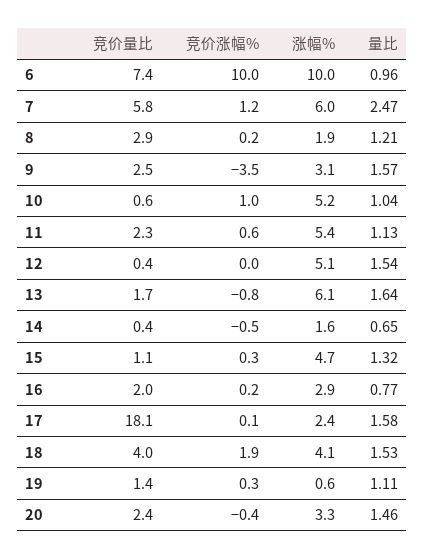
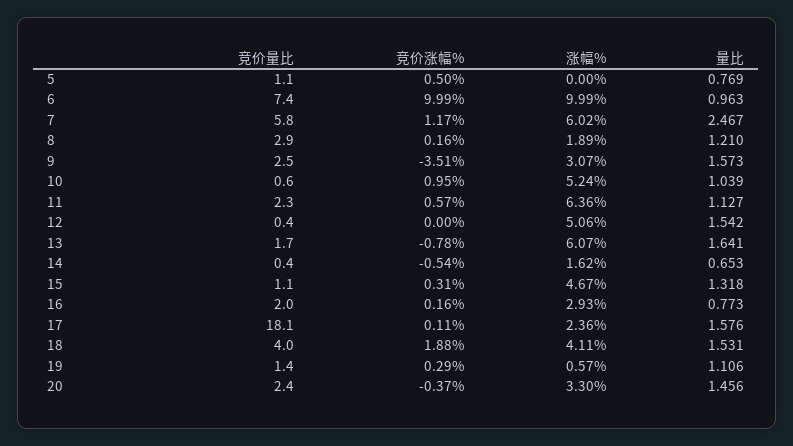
  {
    "竞价量比": {
      "6": 7.4,
      "7": 5.8,
      "8": 2.9,
      "9": 2.5,
      "10": 0.6,
      "11": 2.3,
      "12": 0.4,
      "13": 1.7,
      "14": 0.4,
      "15": 1.1,
      "16": 2,
      "17": 18.1,
      "18": 4,
      "19": 1.4,
-     "20": 2.4
+     "20": 2.4,
+     "5": 1.1
    },
    "竞价涨幅%": {
      "6": 9.99,
      "7": 1.17,
      "8": 0.16,
      "9": -3.51,
      "10": 0.95,
      "11": 0.57,
      "12": 0,
      "13": -0.78,
      "14": -0.54,
      "15": 0.31,
      "16": 0.16,
      "17": 0.11,
      "18": 1.88,
      "19": 0.29,
-     "20": -0.37
+     "20": -0.37,
+     "5": 0.5
    },
    "涨幅%": {
      "6": 9.99,
      "7": 6.02,
      "8": 1.89,
      "9": 3.07,
      "10": 5.24,
-     "11": 5.4,
+     "11": 6.36,
      "12": 5.06,
      "13": 6.07,
      "14": 1.62,
      "15": 4.67,
      "16": 2.93,
      "17": 2.36,
      "18": 4.11,
      "19": 0.57,
-     "20": 3.3
+     "20": 3.3,
+     "5": 0
    },
    "量比": {
      "6": 0.963,
      "7": 2.467,
      "8": 1.21,
      "9": 1.573,
      "10": 1.039,
      "11": 1.127,
      "12": 1.542,
      "13": 1.641,
      "14": 0.653,
      "15": 1.318,
      "16": 0.773,
      "17": 1.576,
      "18": 1.531,
      "19": 1.106,
-     "20": 1.456
+     "20": 1.456,
+     "5": 0.769
    }
  }

